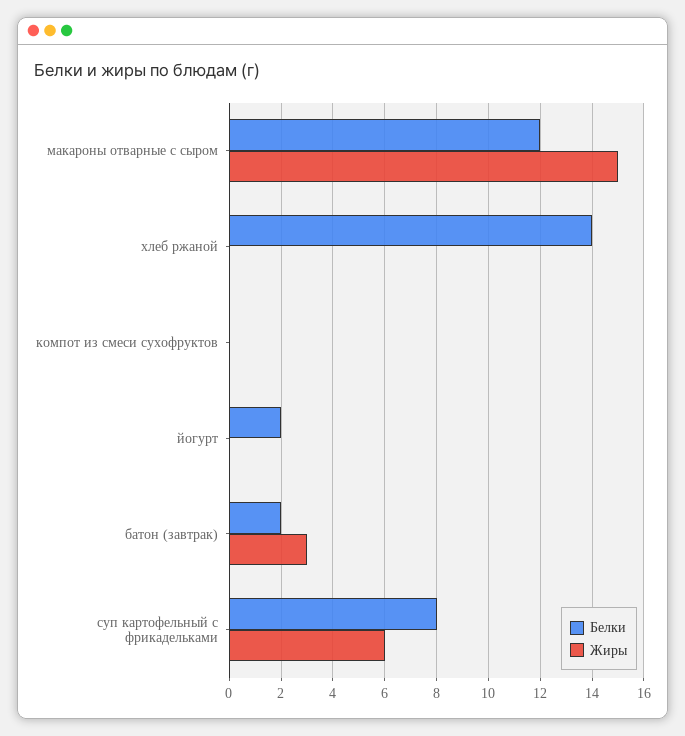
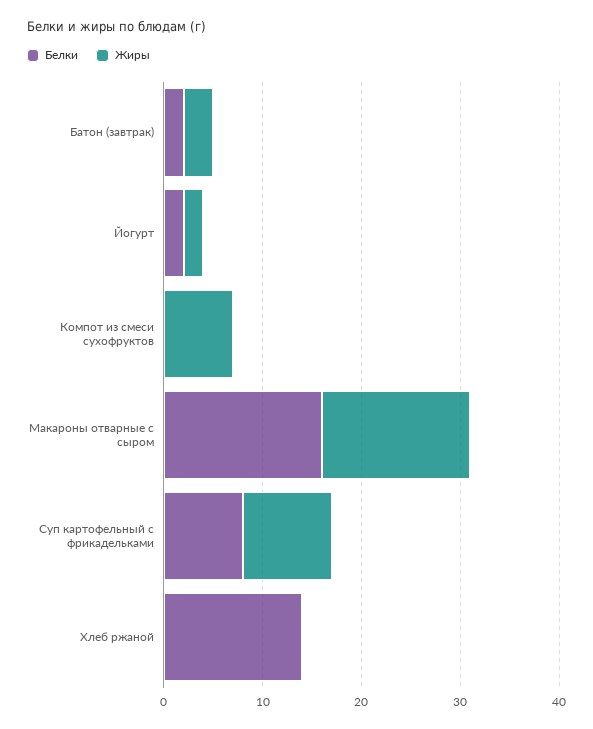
  {
    "Белки": {
-     "макароны отварные с сыром": 12,
+     "макароны отварные с сыром": 16,
      "хлеб ржаной": 14,
      "компот из смеси сухофруктов": 0,
      "йогурт": 2,
      "батон (завтрак)": 2,
      "суп картофельный с фрикадельками": 8
    },
    "Жиры": {
      "макароны отварные с сыром": 15,
      "хлеб ржаной": 0,
-     "компот из смеси сухофруктов": 0,
+     "компот из смеси сухофруктов": 7,
-     "йогурт": 0,
+     "йогурт": 2,
      "батон (завтрак)": 3,
-     "суп картофельный с фрикадельками": 6
+     "суп картофельный с фрикадельками": 9
    }
  }

